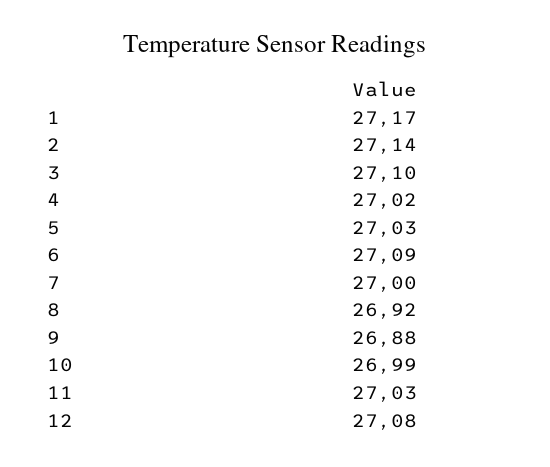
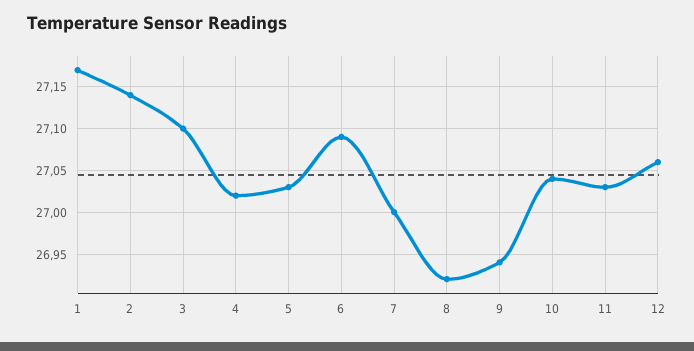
  {
    "1": 27.17,
    "2": 27.14,
    "3": 27.1,
    "4": 27.02,
    "5": 27.03,
    "6": 27.09,
    "7": 27,
    "8": 26.92,
-   "9": 26.88,
+   "9": 26.94,
-   "10": 26.99,
+   "10": 27.04,
    "11": 27.03,
-   "12": 27.08
+   "12": 27.06
  }

